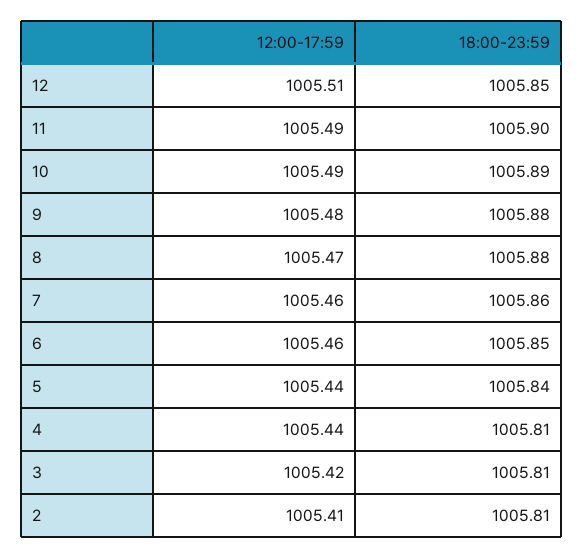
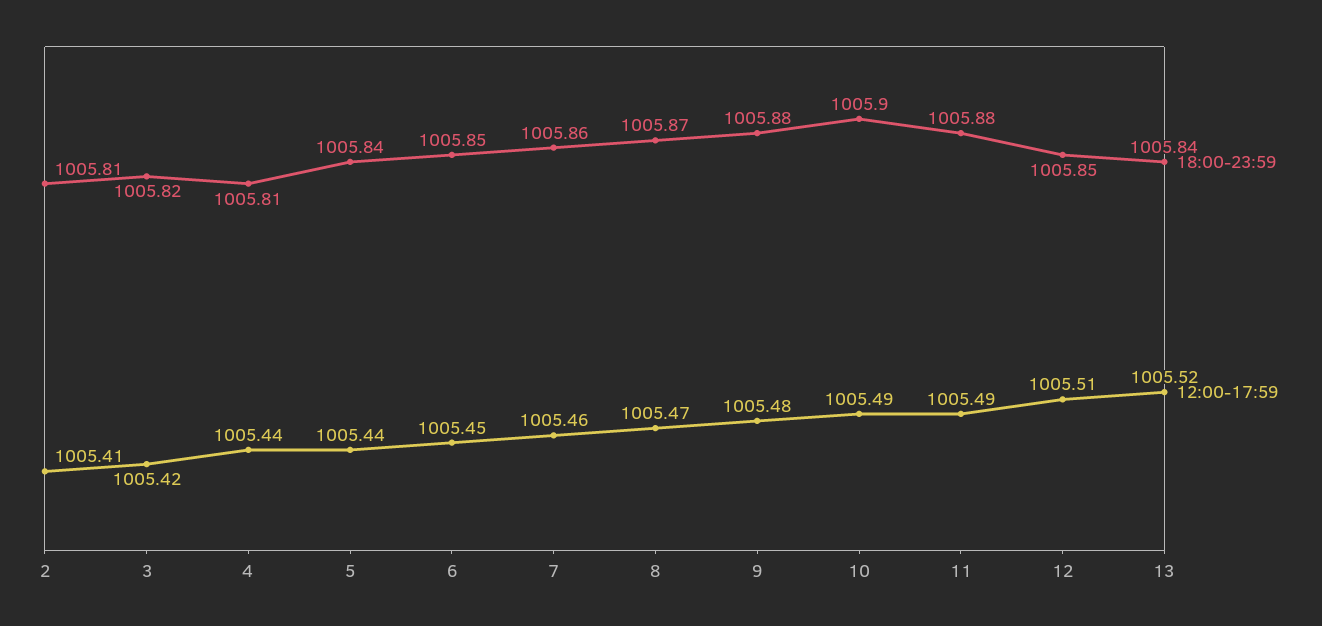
  {
    "12:00-17:59": {
      "12": 1005.51,
      "11": 1005.49,
      "10": 1005.49,
      "9": 1005.48,
      "8": 1005.47,
      "7": 1005.46,
-     "6": 1005.46,
+     "6": 1005.45,
      "5": 1005.44,
      "4": 1005.44,
      "3": 1005.42,
-     "2": 1005.41
+     "2": 1005.41,
+     "13": 1005.52
    },
    "18:00-23:59": {
      "12": 1005.85,
-     "11": 1005.9,
+     "11": 1005.88,
-     "10": 1005.89,
+     "10": 1005.9,
      "9": 1005.88,
-     "8": 1005.88,
+     "8": 1005.87,
      "7": 1005.86,
      "6": 1005.85,
      "5": 1005.84,
      "4": 1005.81,
-     "3": 1005.81,
+     "3": 1005.82,
-     "2": 1005.81
+     "2": 1005.81,
+     "13": 1005.84
    }
  }

